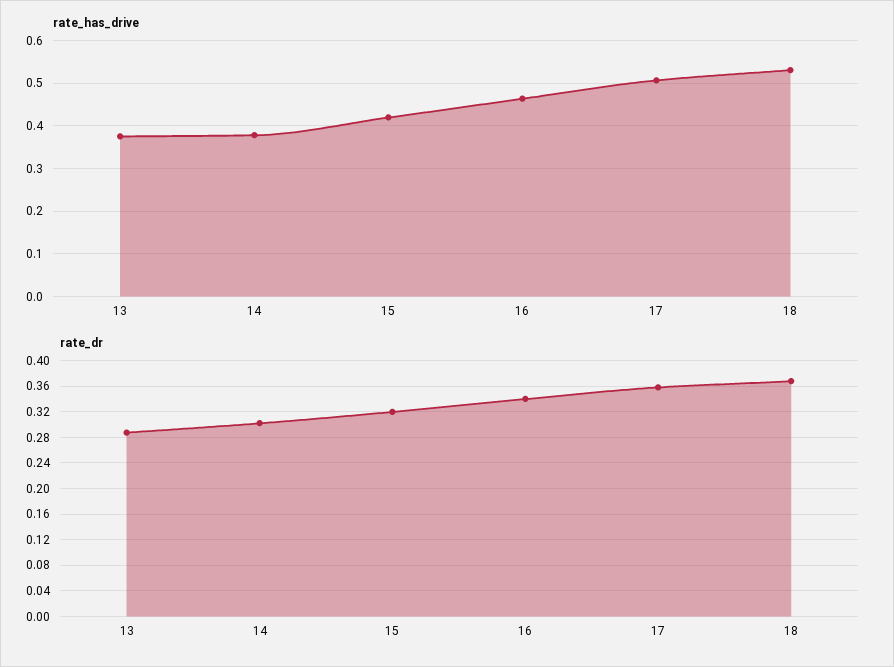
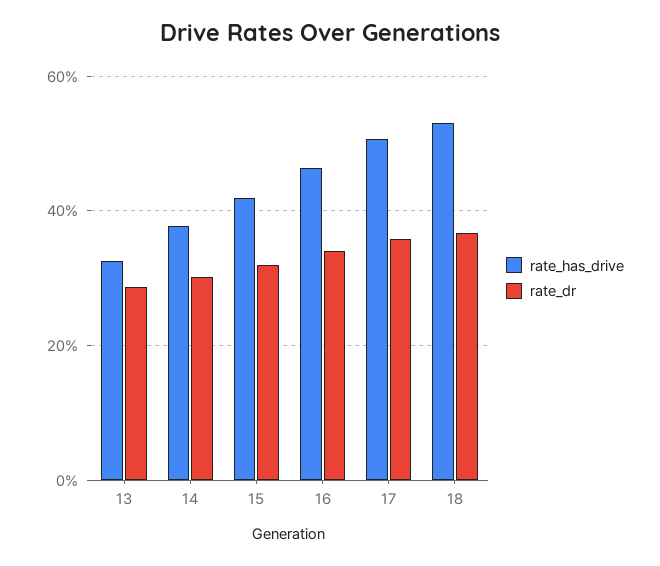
  {
    "rate_has_drive": {
-     "13": 0.38,
+     "13": 0.32,
      "14": 0.38,
      "15": 0.42,
      "16": 0.46,
      "17": 0.5,
      "18": 0.54
    },
    "rate_dr": {
      "13": 0.29,
      "14": 0.3,
      "15": 0.32,
      "16": 0.34,
      "17": 0.36,
      "18": 0.37
    }
  }

